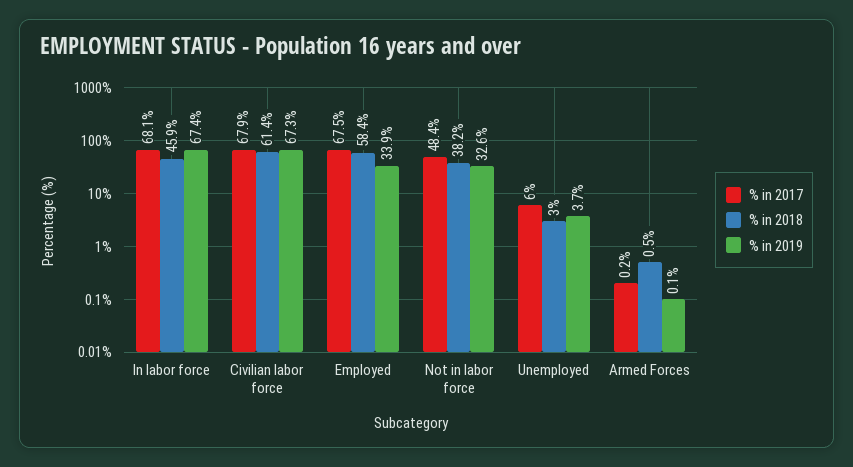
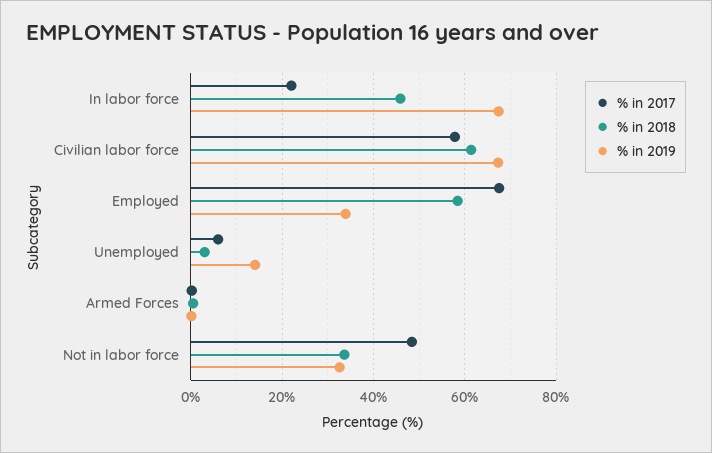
  {
    "% in 2017": {
-     "In labor force": 68.1,
+     "In labor force": 22,
-     "Civilian labor force": 67.9,
+     "Civilian labor force": 58,
      "Employed": 67.5,
      "Not in labor force": 48.4,
      "Unemployed": 6,
      "Armed Forces": 0.2
    },
    "% in 2018": {
      "In labor force": 45.9,
      "Civilian labor force": 61.4,
      "Employed": 58.4,
-     "Not in labor force": 38.2,
+     "Not in labor force": 34,
      "Unemployed": 3,
      "Armed Forces": 0.5
    },
    "% in 2019": {
      "In labor force": 67.4,
      "Civilian labor force": 67.3,
      "Employed": 33.9,
      "Not in labor force": 32.6,
-     "Unemployed": 3.7,
+     "Unemployed": 14,
      "Armed Forces": 0.1
    }
  }

